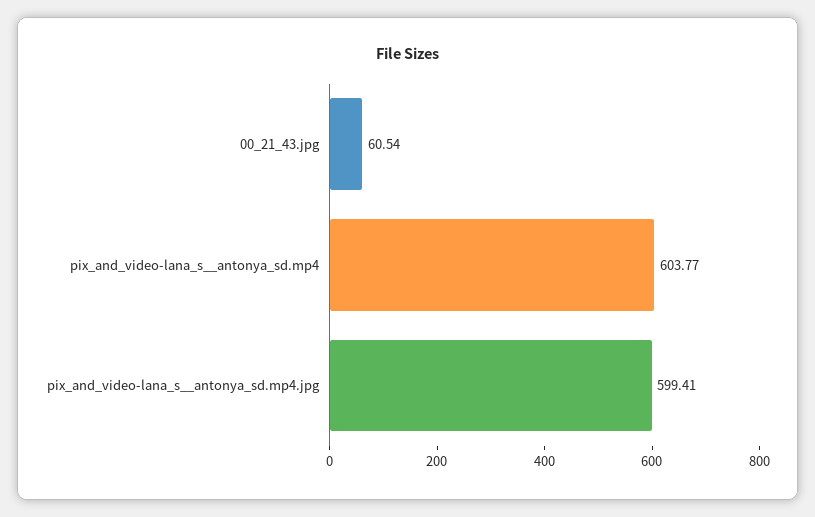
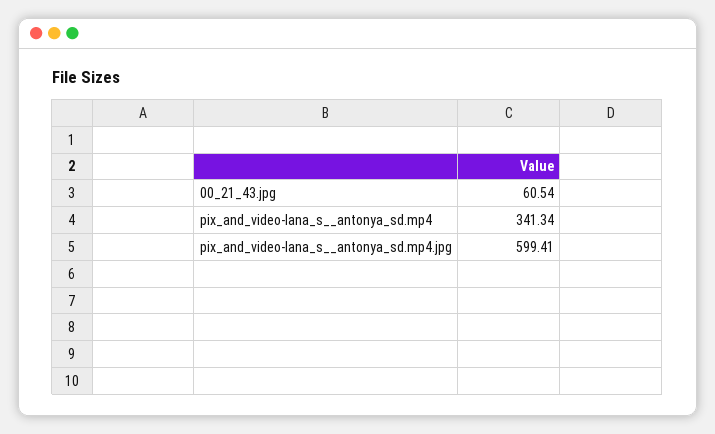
  {
    "00_21_43.jpg": 60.54,
-   "pix_and_video-lana_s__antonya_sd.mp4": 603.77,
+   "pix_and_video-lana_s__antonya_sd.mp4": 341.34,
    "pix_and_video-lana_s__antonya_sd.mp4.jpg": 599.41
  }

